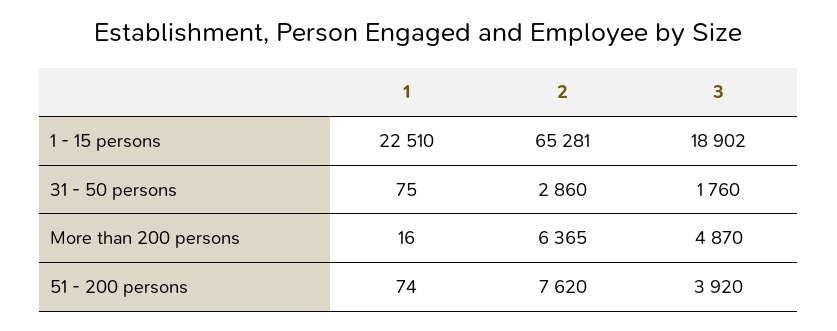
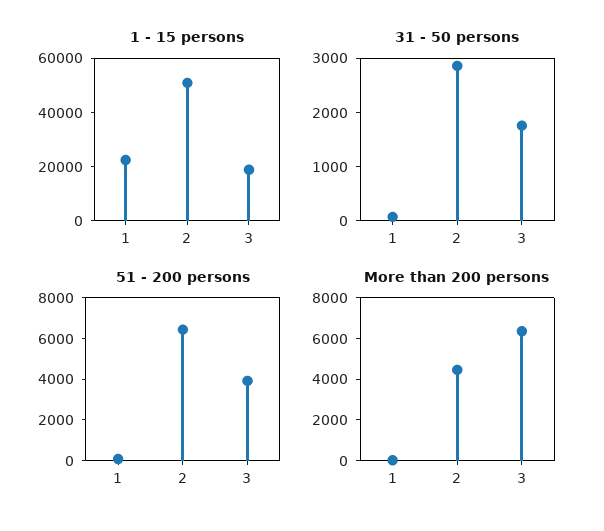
  {
    "1 - 15 persons": {
      "1": 22510,
-     "2": 65281,
+     "2": 50000,
      "3": 18902
    },
    "31 - 50 persons": {
      "1": 75,
      "2": 2860,
      "3": 1760
    },
    "More than 200 persons": {
      "1": 16,
-     "2": 6365,
+     "2": 4500,
-     "3": 4870
+     "3": 6500
    },
    "51 - 200 persons": {
      "1": 74,
-     "2": 7620,
+     "2": 6500,
      "3": 3920
    }
  }

